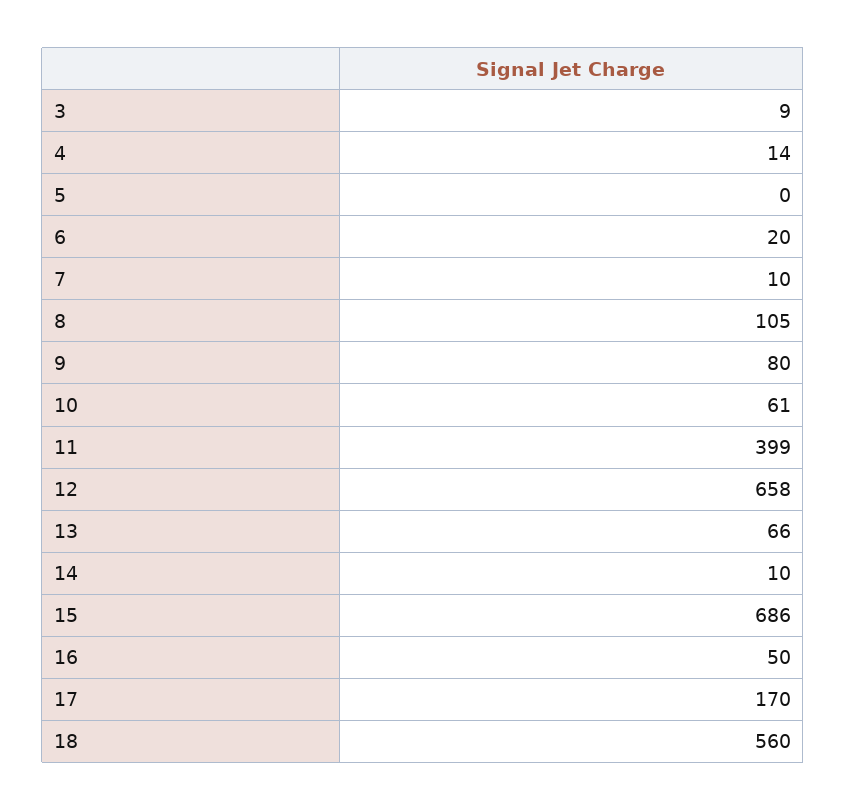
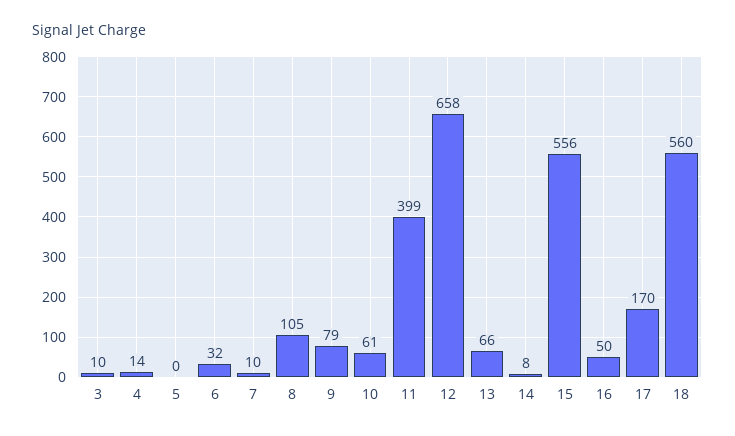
  {
-   "3": 9,
+   "3": 10,
    "4": 14,
    "5": 0,
-   "6": 20,
+   "6": 32,
    "7": 10,
    "8": 105,
-   "9": 80,
+   "9": 79,
    "10": 61,
    "11": 399,
    "12": 658,
    "13": 66,
-   "14": 10,
+   "14": 8,
-   "15": 686,
+   "15": 556,
    "16": 50,
    "17": 170,
    "18": 560
  }

